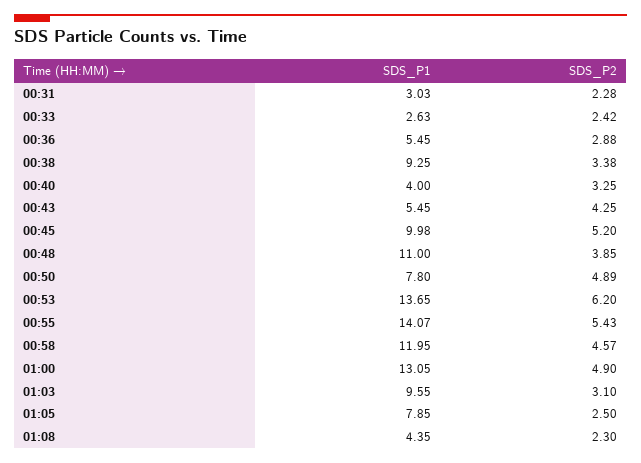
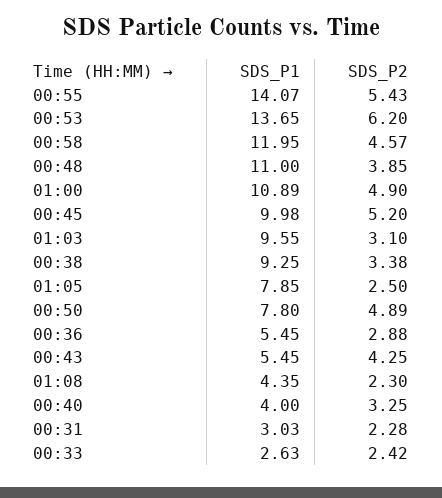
  {
    "SDS_P1": {
      "00:31": 3.03,
      "00:33": 2.63,
      "00:36": 5.45,
      "00:38": 9.25,
      "00:40": 4,
      "00:43": 5.45,
      "00:45": 9.98,
      "00:48": 11,
      "00:50": 7.8,
      "00:53": 13.65,
      "00:55": 14.07,
      "00:58": 11.95,
-     "01:00": 13.05,
+     "01:00": 10.89,
      "01:03": 9.55,
      "01:05": 7.85,
      "01:08": 4.35
    },
    "SDS_P2": {
      "00:31": 2.28,
      "00:33": 2.42,
      "00:36": 2.88,
      "00:38": 3.38,
      "00:40": 3.25,
      "00:43": 4.25,
      "00:45": 5.2,
      "00:48": 3.85,
      "00:50": 4.89,
      "00:53": 6.2,
      "00:55": 5.43,
      "00:58": 4.57,
      "01:00": 4.9,
      "01:03": 3.1,
      "01:05": 2.5,
      "01:08": 2.3
    }
  }

